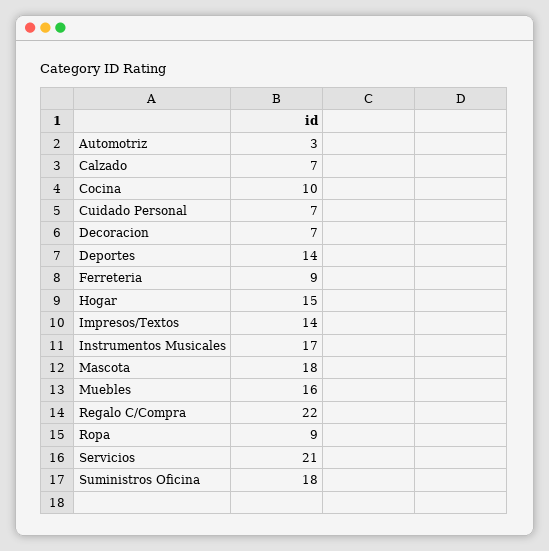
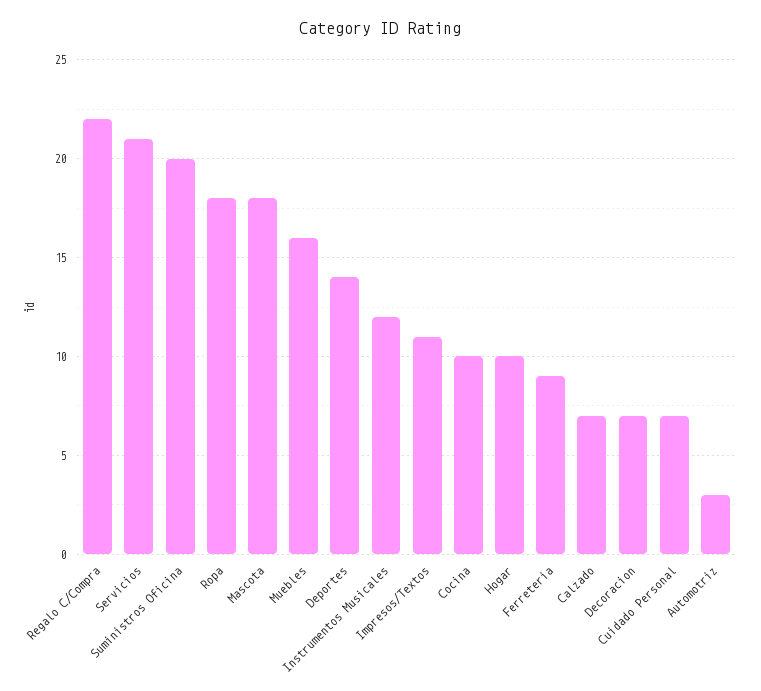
  {
    "Automotriz": 3,
    "Calzado": 7,
    "Cocina": 10,
    "Cuidado Personal": 7,
    "Decoracion": 7,
    "Deportes": 14,
    "Ferreteria": 9,
-   "Hogar": 15,
+   "Hogar": 10,
-   "Impresos/Textos": 14,
+   "Impresos/Textos": 11,
-   "Instrumentos Musicales": 17,
+   "Instrumentos Musicales": 12,
    "Mascota": 18,
    "Muebles": 16,
    "Regalo C/Compra": 22,
-   "Ropa": 9,
+   "Ropa": 18,
    "Servicios": 21,
-   "Suministros Oficina": 18
+   "Suministros Oficina": 20
  }

